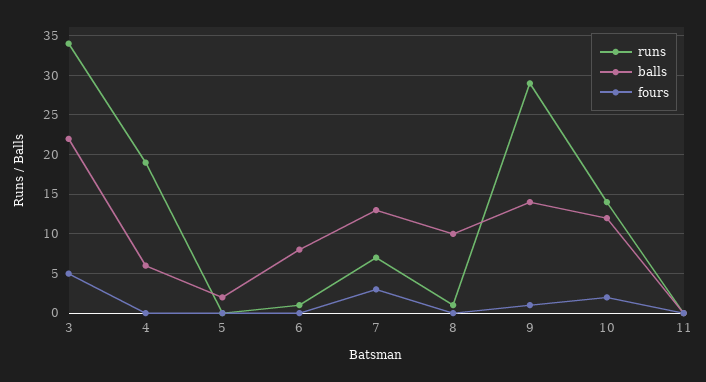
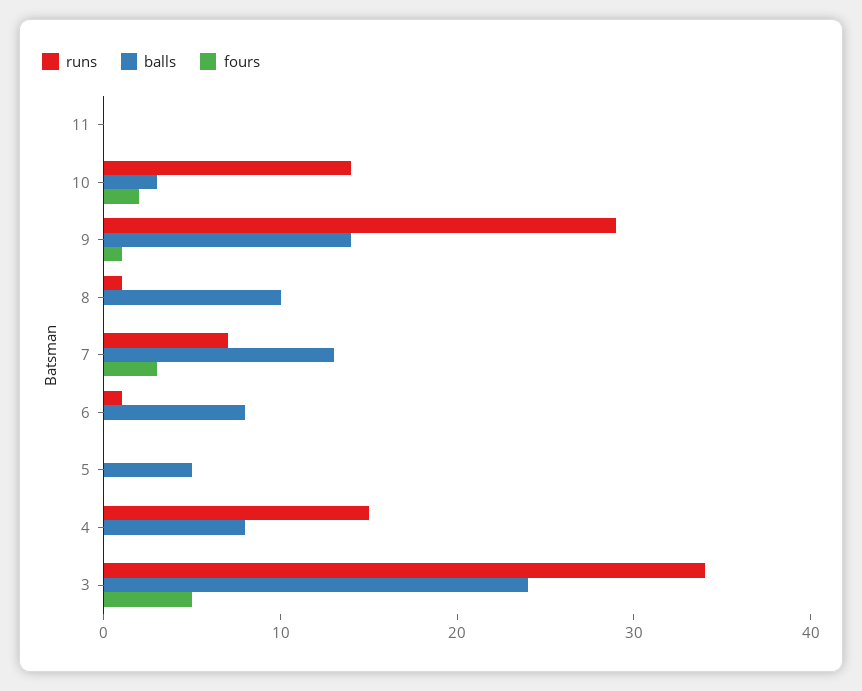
  {
    "runs": {
      "3": 34,
-     "4": 19,
+     "4": 15,
      "5": 0,
      "6": 1,
      "7": 7,
      "8": 1,
      "9": 29,
      "10": 14,
      "11": 0
    },
    "balls": {
-     "3": 22,
+     "3": 24,
-     "4": 6,
+     "4": 8,
-     "5": 2,
+     "5": 5,
      "6": 8,
      "7": 13,
      "8": 10,
      "9": 14,
-     "10": 12,
+     "10": 3,
      "11": 0
    },
    "fours": {
      "3": 5,
      "4": 0,
      "5": 0,
      "6": 0,
      "7": 3,
      "8": 0,
      "9": 1,
      "10": 2,
      "11": 0
    }
  }

